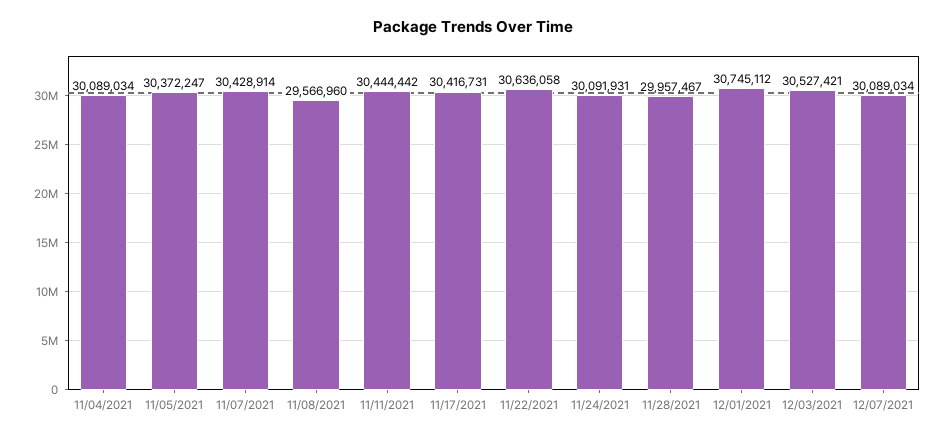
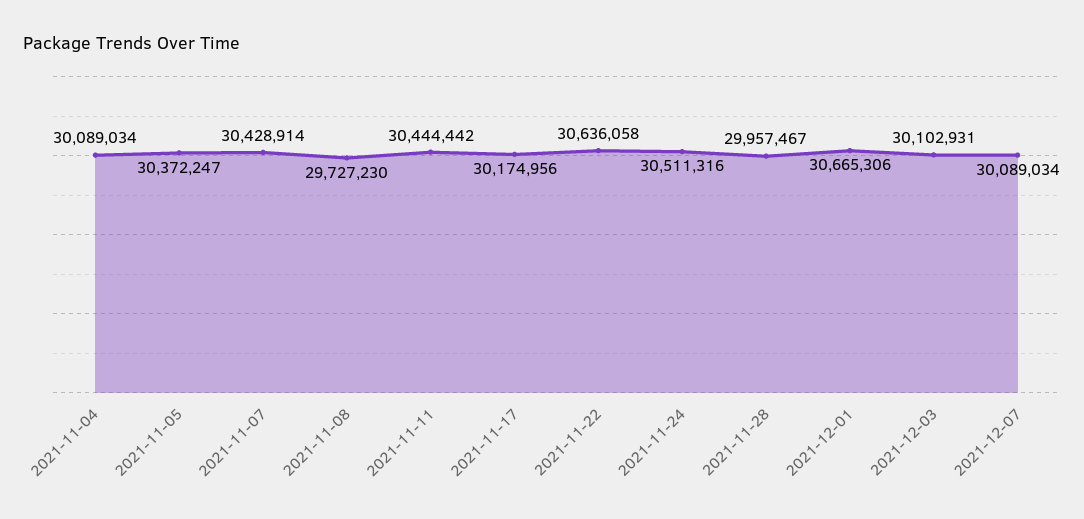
  {
    "11/04/2021": 30089034,
    "11/05/2021": 30372247,
    "11/07/2021": 30428914,
-   "11/08/2021": 29566960,
+   "11/08/2021": 29727230,
    "11/11/2021": 30444442,
-   "11/17/2021": 30416731,
+   "11/17/2021": 30174956,
    "11/22/2021": 30636058,
-   "11/24/2021": 30091931,
+   "11/24/2021": 30511316,
    "11/28/2021": 29957467,
-   "12/01/2021": 30745112,
+   "12/01/2021": 30665306,
-   "12/03/2021": 30527421,
+   "12/03/2021": 30102931,
    "12/07/2021": 30089034
  }

